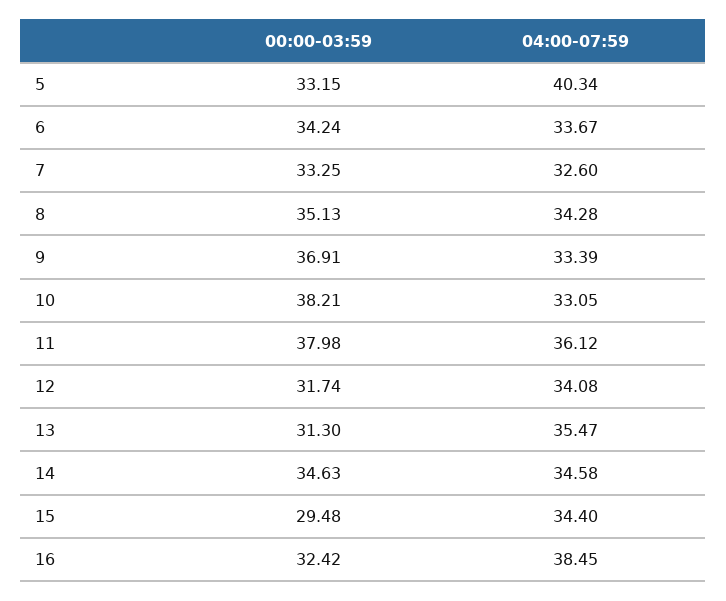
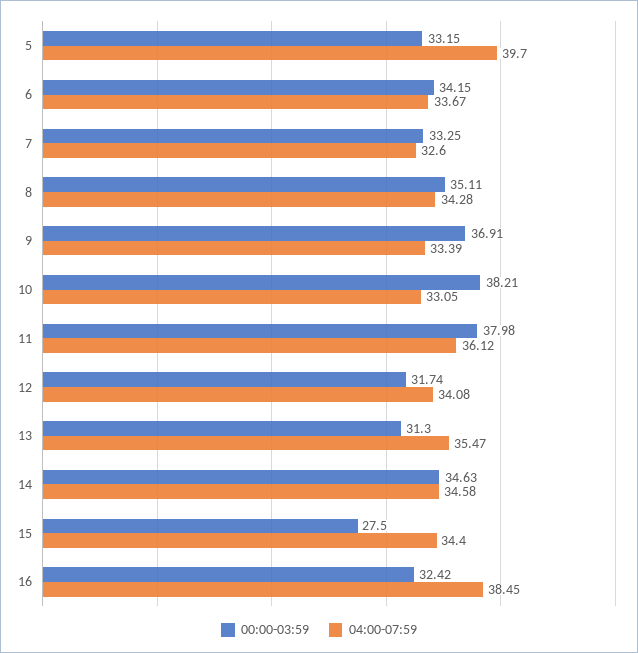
  {
    "00:00-03:59": {
      "5": 33.15,
-     "6": 34.24,
+     "6": 34.15,
      "7": 33.25,
-     "8": 35.13,
+     "8": 35.11,
      "9": 36.91,
      "10": 38.21,
      "11": 37.98,
      "12": 31.74,
      "13": 31.3,
      "14": 34.63,
-     "15": 29.48,
+     "15": 27.5,
      "16": 32.42
    },
    "04:00-07:59": {
-     "5": 40.34,
+     "5": 39.7,
      "6": 33.67,
      "7": 32.6,
      "8": 34.28,
      "9": 33.39,
      "10": 33.05,
      "11": 36.12,
      "12": 34.08,
      "13": 35.47,
      "14": 34.58,
      "15": 34.4,
      "16": 38.45
    }
  }

